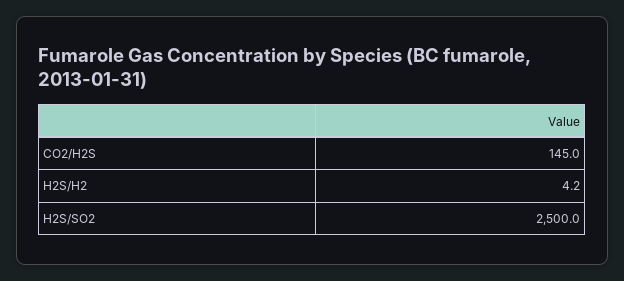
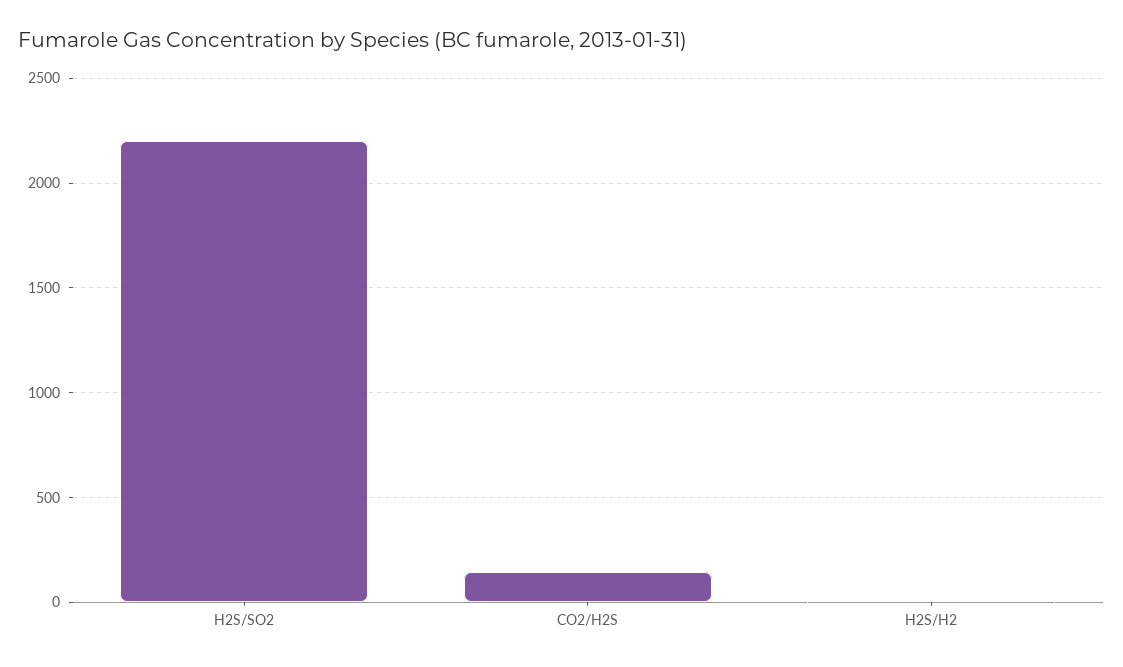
  {
    "CO2/H2S": 145,
    "H2S/H2": 4.2,
-   "H2S/SO2": 2500
+   "H2S/SO2": 2200
  }

